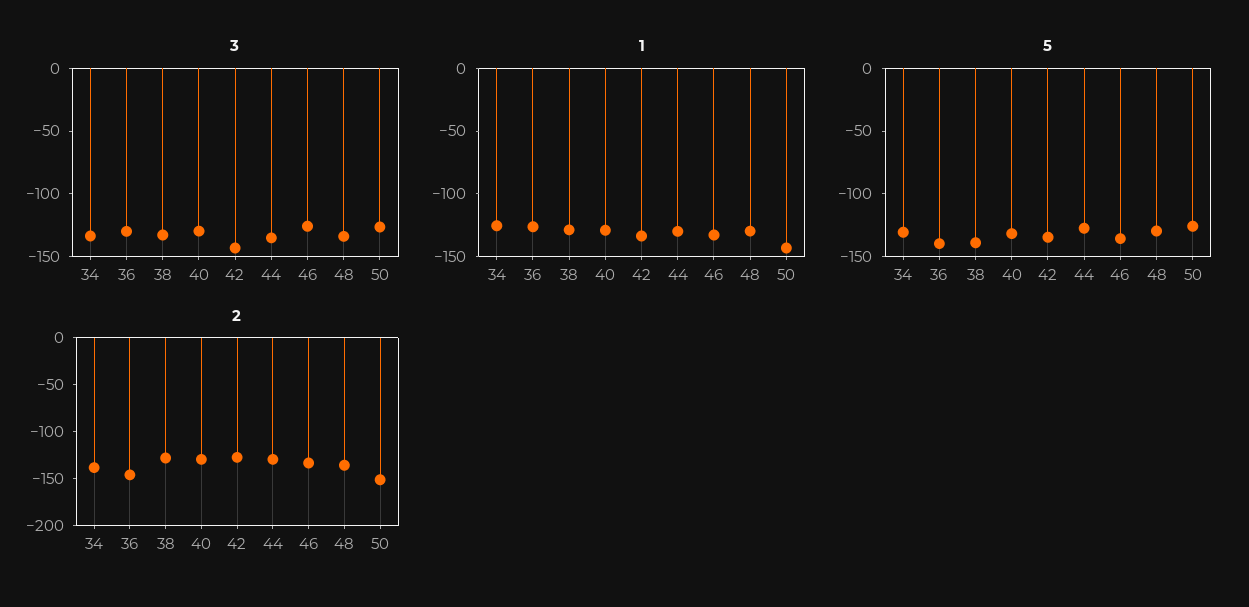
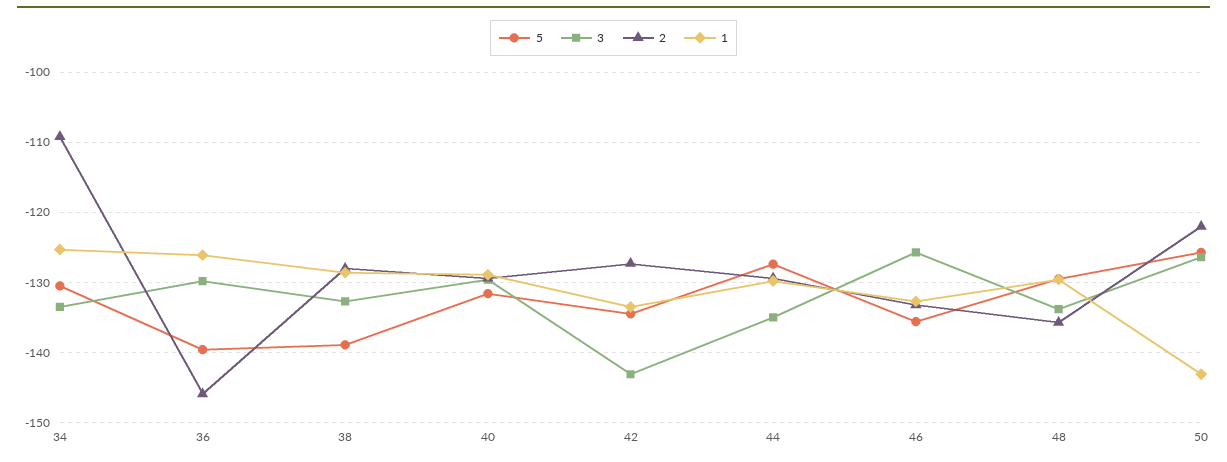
  {
    "3": {
      "34": -134,
      "36": -130,
      "38": -133,
      "40": -130,
      "42": -143,
      "44": -135,
      "46": -126,
      "48": -134,
      "50": -126
    },
    "1": {
      "34": -125,
      "36": -126,
      "38": -129,
      "40": -129,
      "42": -134,
      "44": -130,
      "46": -133,
      "48": -130,
      "50": -143
    },
    "5": {
      "34": -131,
      "36": -140,
      "38": -139,
      "40": -132,
      "42": -135,
      "44": -127,
      "46": -136,
      "48": -130,
      "50": -126
    },
    "2": {
-     "34": -140,
+     "34": -109,
      "36": -146,
      "38": -128,
      "40": -129,
      "42": -127,
      "44": -129,
      "46": -133,
      "48": -136,
-     "50": -150
+     "50": -122
    }
  }

